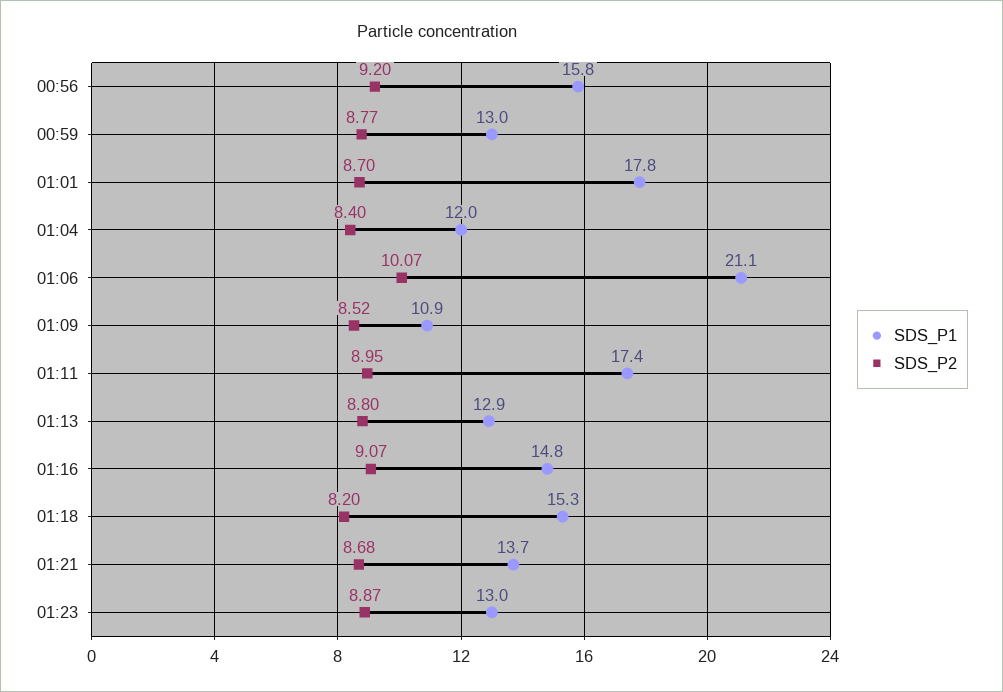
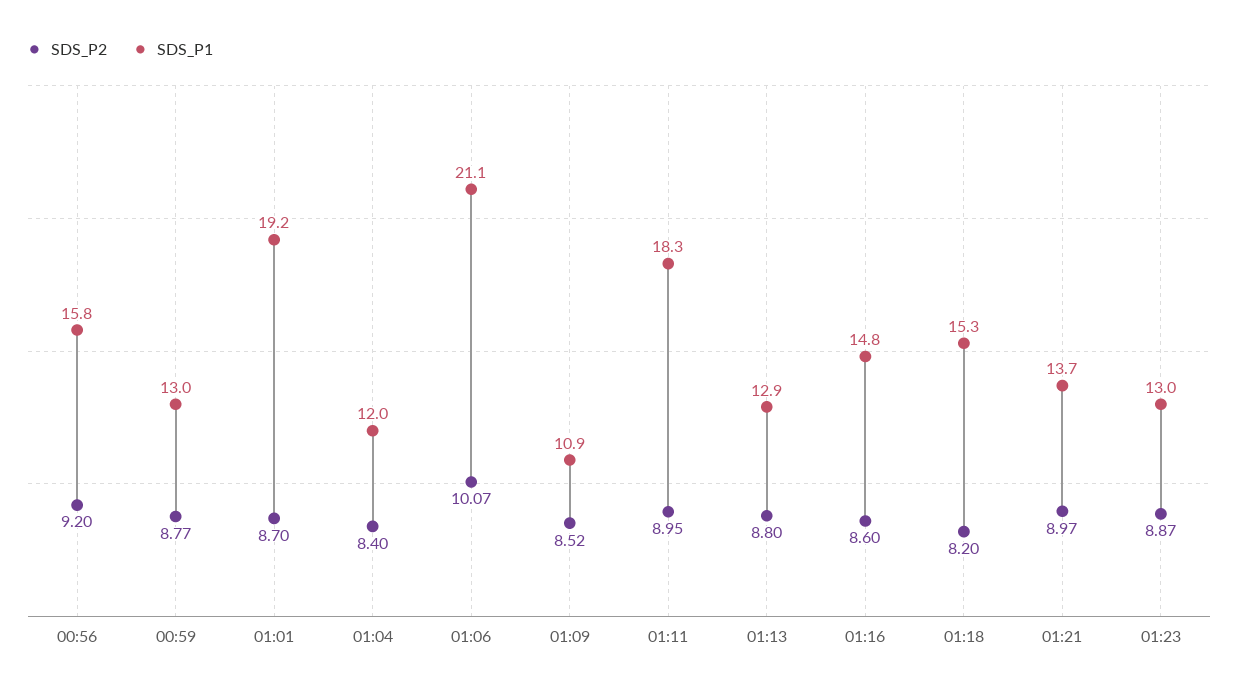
  {
    "SDS_P1": {
      "00:56": 15.8,
      "00:59": 13,
-     "01:01": 17.8,
+     "01:01": 19.2,
      "01:04": 12,
      "01:06": 21.1,
      "01:09": 10.9,
-     "01:11": 17.4,
+     "01:11": 18.3,
      "01:13": 12.9,
      "01:16": 14.8,
      "01:18": 15.3,
      "01:21": 13.7,
      "01:23": 13
    },
    "SDS_P2": {
      "00:56": 9.2,
      "00:59": 8.77,
      "01:01": 8.7,
      "01:04": 8.4,
      "01:06": 10.07,
      "01:09": 8.52,
      "01:11": 8.95,
      "01:13": 8.8,
-     "01:16": 9.07,
+     "01:16": 8.6,
      "01:18": 8.2,
-     "01:21": 8.68,
+     "01:21": 8.97,
      "01:23": 8.87
    }
  }

